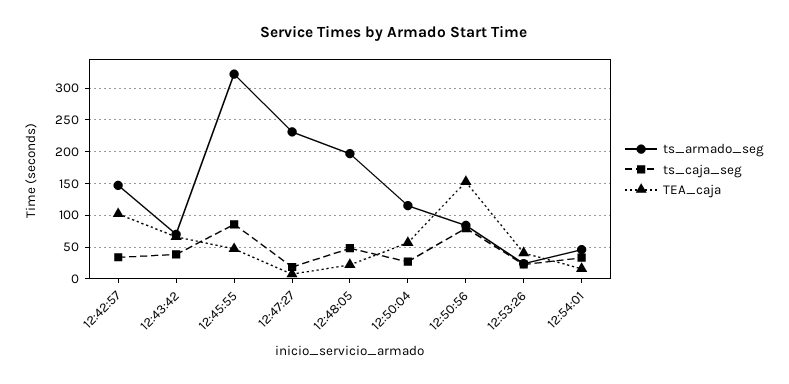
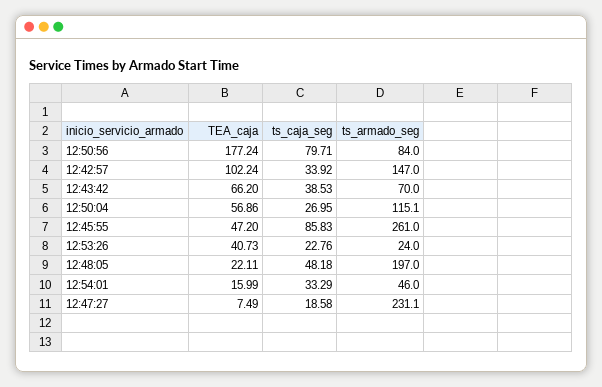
  {
    "ts_armado_seg": {
      "12:42:57": 147,
      "12:43:42": 70,
-     "12:45:55": 320,
+     "12:45:55": 261,
      "12:47:27": 231.1,
      "12:48:05": 197,
      "12:50:04": 115.1,
      "12:50:56": 84,
      "12:53:26": 24,
      "12:54:01": 46
    },
    "ts_caja_seg": {
      "12:42:57": 33.92,
      "12:43:42": 38.53,
      "12:45:55": 85.83,
      "12:47:27": 18.58,
      "12:48:05": 48.18,
      "12:50:04": 26.95,
      "12:50:56": 79.71,
      "12:53:26": 22.76,
      "12:54:01": 33.29
    },
    "TEA_caja": {
      "12:42:57": 102.24,
      "12:43:42": 66.2,
      "12:45:55": 47.2,
      "12:47:27": 7.49,
      "12:48:05": 22.11,
      "12:50:04": 56.86,
-     "12:50:56": 150,
+     "12:50:56": 177.24,
      "12:53:26": 40.73,
      "12:54:01": 15.99
    }
  }

